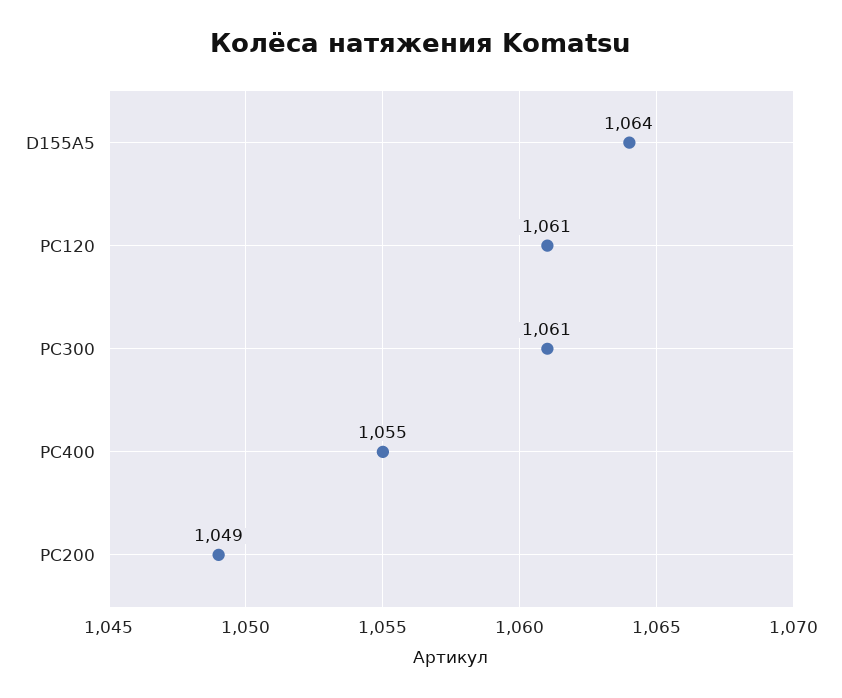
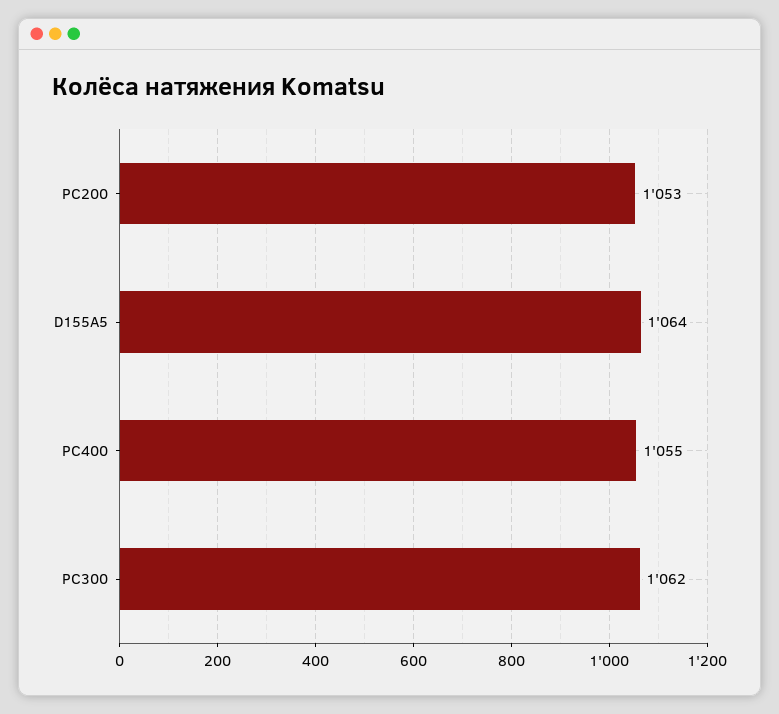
  {
    "D155A5": 1064,
-   "PC120": 1061,
-   "PC300": 1061,
+   "PC300": 1062,
    "PC400": 1055,
-   "PC200": 1049
+   "PC200": 1053
  }

